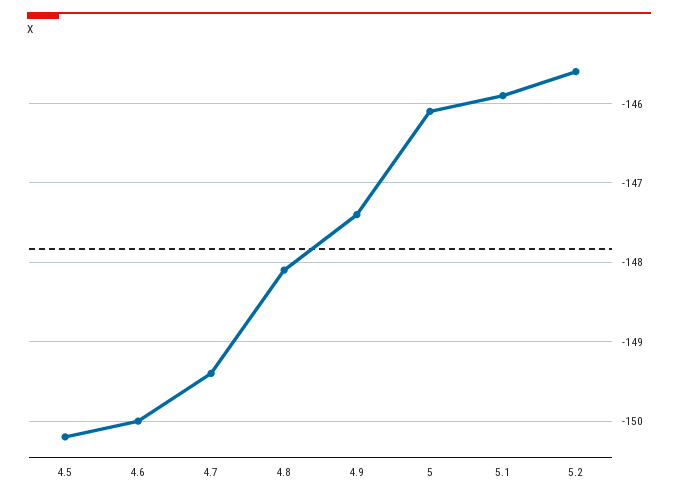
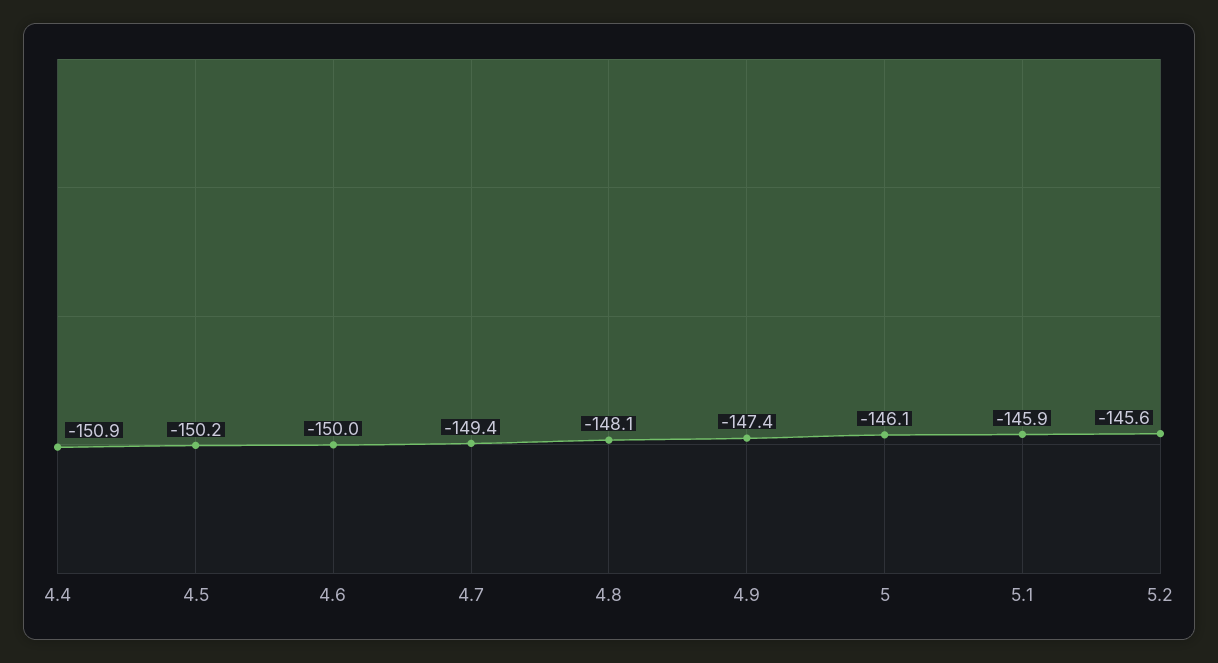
  {
    "4.5": -150.2,
    "4.6": -150,
    "4.7": -149.4,
    "4.8": -148.1,
    "4.9": -147.4,
    "5": -146.1,
    "5.1": -145.9,
-   "5.2": -145.6
+   "5.2": -145.6,
+   "4.4": -150.9
  }

